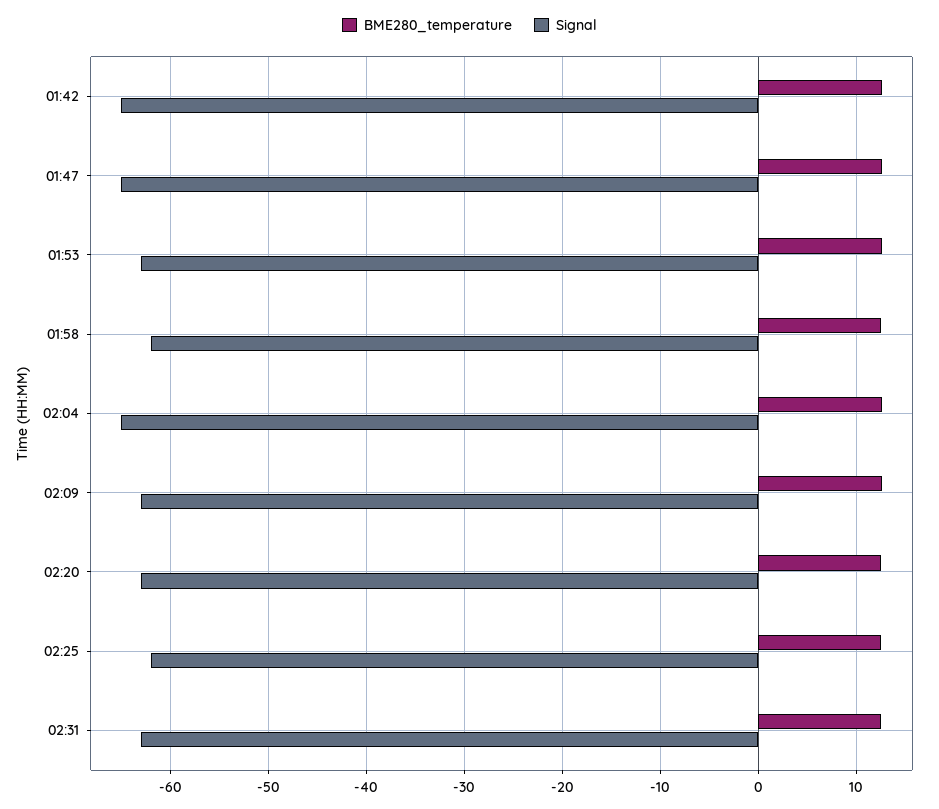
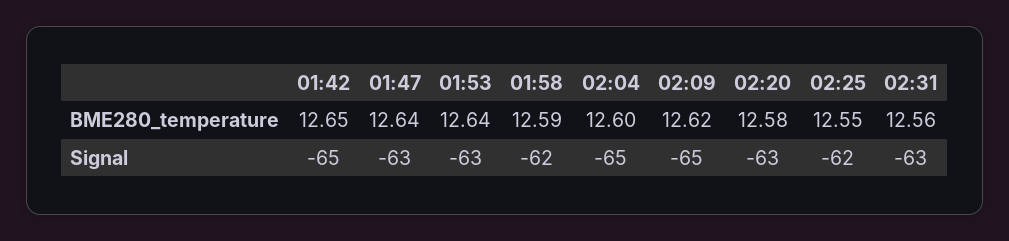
  {
    "BME280_temperature": {
      "01:42": 12.65,
      "01:47": 12.64,
      "01:53": 12.64,
      "01:58": 12.59,
      "02:04": 12.6,
      "02:09": 12.62,
      "02:20": 12.58,
      "02:25": 12.55,
      "02:31": 12.56
    },
    "Signal": {
      "01:42": -65,
-     "01:47": -65,
+     "01:47": -63,
      "01:53": -63,
      "01:58": -62,
      "02:04": -65,
-     "02:09": -63,
+     "02:09": -65,
      "02:20": -63,
      "02:25": -62,
      "02:31": -63
    }
  }

